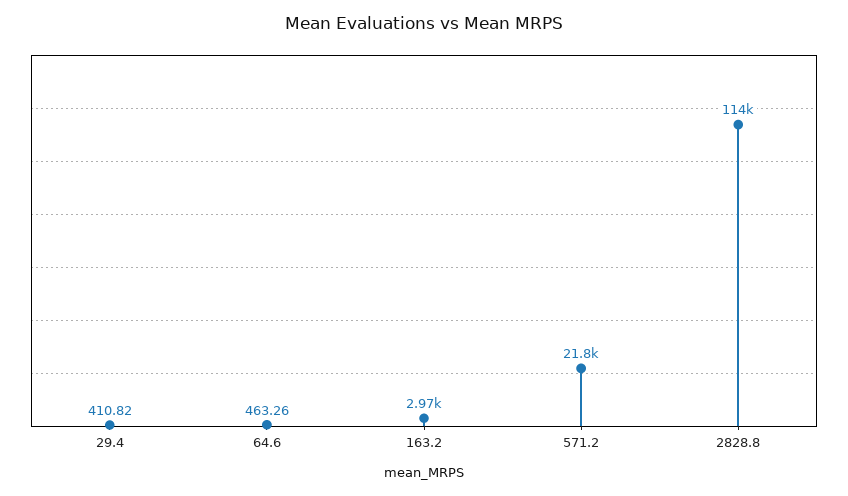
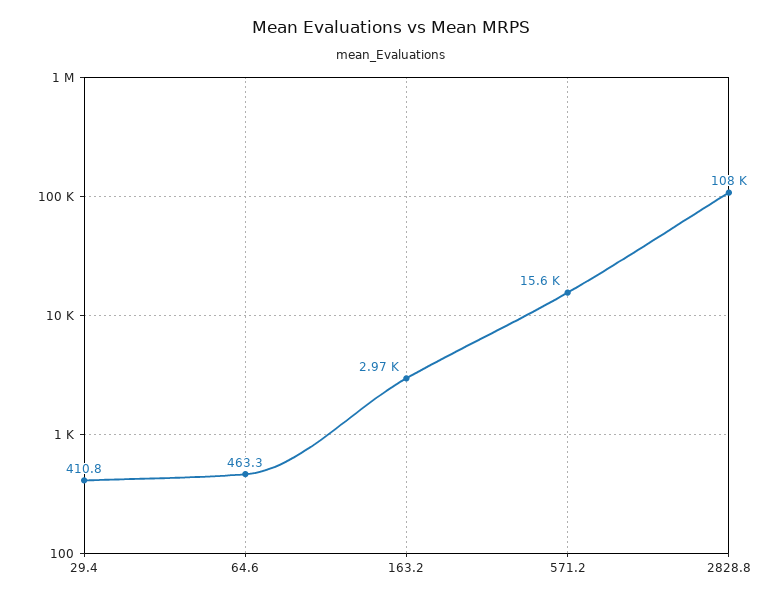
  {
    "29.4": 410.82,
    "64.6": 463.26,
    "163.2": 2970,
-   "571.2": 21800,
+   "571.2": 15600,
-   "2828.8": 114000
+   "2828.8": 108000
  }

